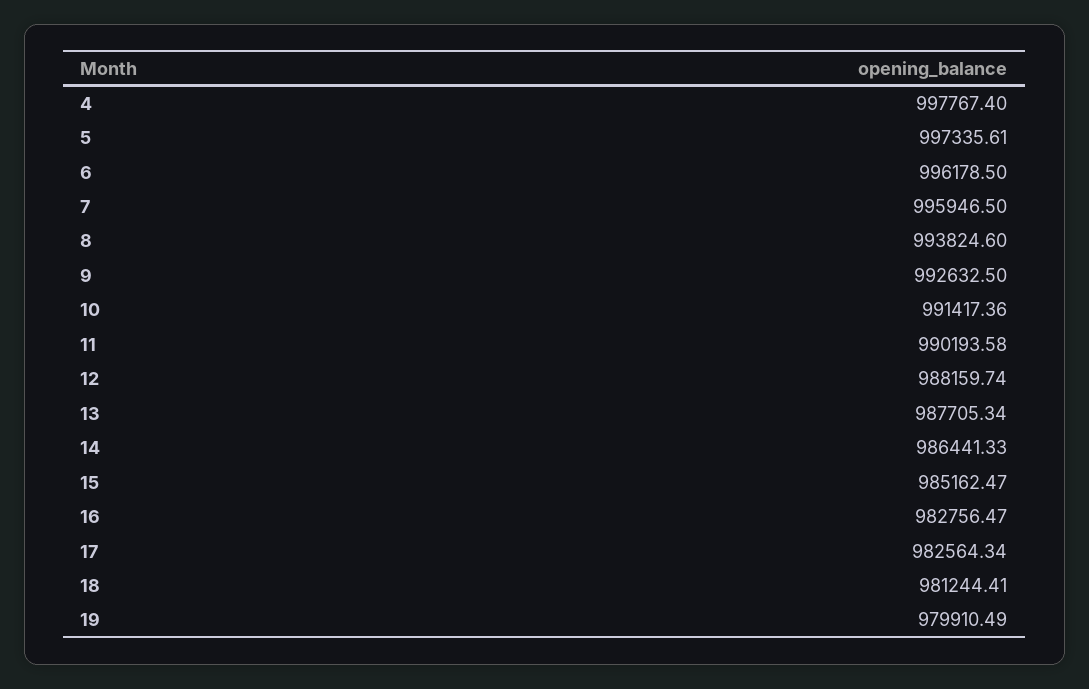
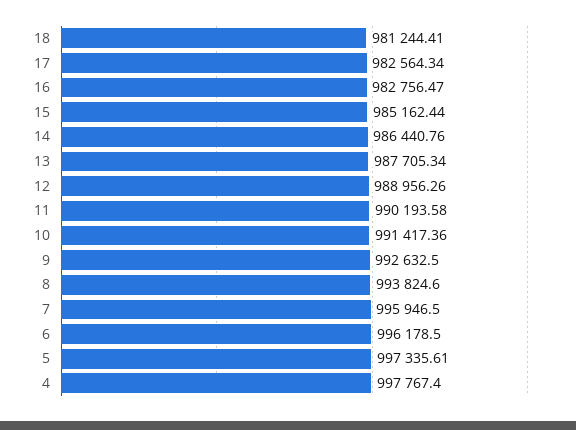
  {
    "4": 997767.4,
    "5": 997335.61,
    "6": 996178.5,
    "7": 995946.5,
    "8": 993824.6,
    "9": 992632.5,
    "10": 991417.36,
    "11": 990193.58,
-   "12": 988159.74,
+   "12": 988956.26,
    "13": 987705.34,
-   "14": 986441.33,
+   "14": 986440.76,
-   "15": 985162.47,
+   "15": 985162.44,
    "16": 982756.47,
    "17": 982564.34,
-   "18": 981244.41,
+   "18": 981244.41
-   "19": 979910.49
  }

